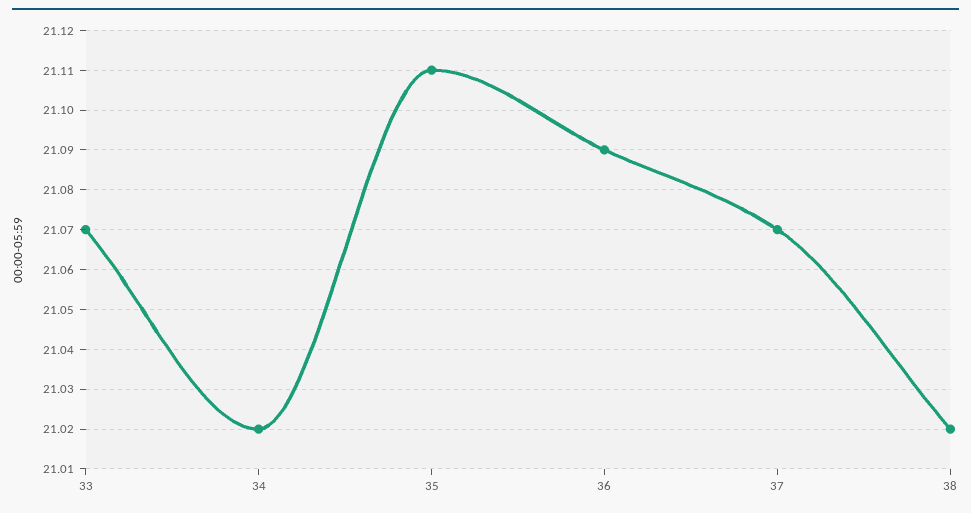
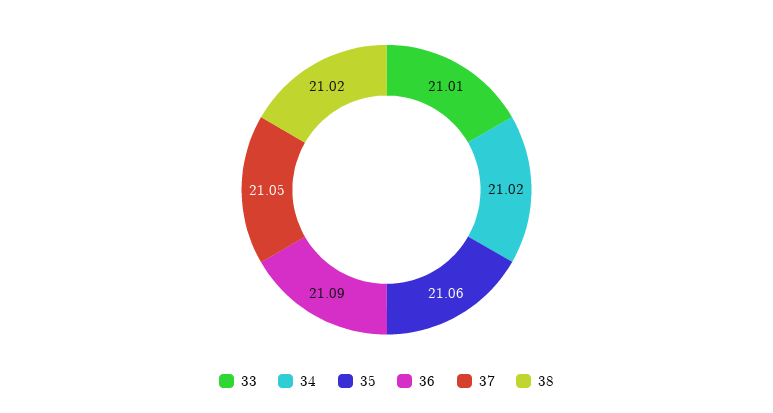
  {
-   "33": 21.07,
+   "33": 21.01,
    "34": 21.02,
-   "35": 21.11,
+   "35": 21.06,
    "36": 21.09,
-   "37": 21.07,
+   "37": 21.05,
    "38": 21.02
  }

